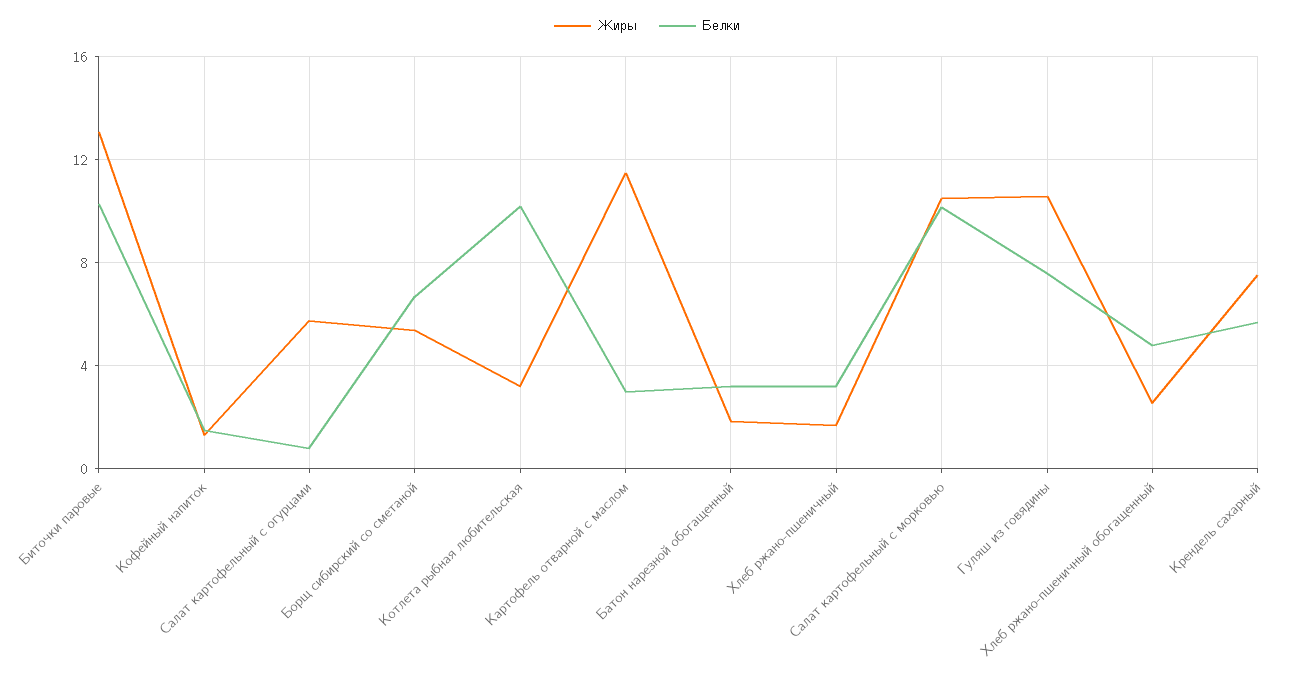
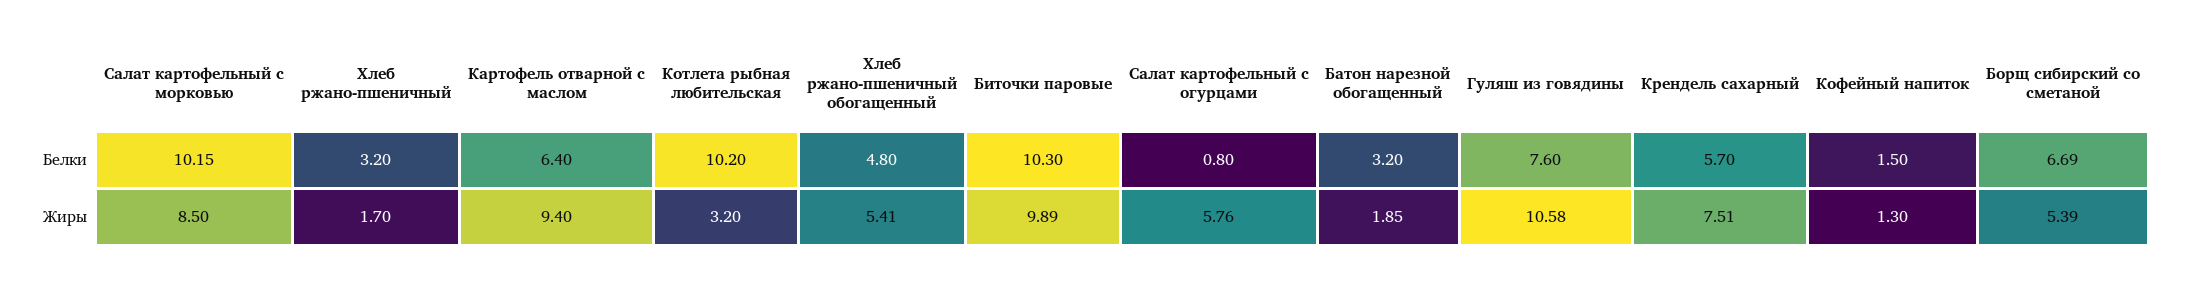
  {
    "Жиры": {
-     "Биточки паровые": 13,
+     "Биточки паровые": 9.89,
      "Кофейный напиток": 1.3,
      "Салат картофельный с огурцами": 5.76,
      "Борщ сибирский со сметаной": 5.39,
      "Котлета рыбная любительская": 3.2,
-     "Картофель отварной с маслом": 11.5,
+     "Картофель отварной с маслом": 9.4,
      "Батон нарезной обогащенный": 1.85,
      "Хлеб ржано-пшеничный": 1.7,
-     "Салат картофельный с морковью": 10.5,
+     "Салат картофельный с морковью": 8.5,
      "Гуляш из говядины": 10.58,
-     "Хлеб ржано-пшеничный обогащенный": 2.5,
+     "Хлеб ржано-пшеничный обогащенный": 5.41,
      "Крендель сахарный": 7.51
    },
    "Белки": {
      "Биточки паровые": 10.3,
      "Кофейный напиток": 1.5,
      "Салат картофельный с огурцами": 0.8,
      "Борщ сибирский со сметаной": 6.69,
      "Котлета рыбная любительская": 10.2,
-     "Картофель отварной с маслом": 3,
+     "Картофель отварной с маслом": 6.4,
      "Батон нарезной обогащенный": 3.2,
      "Хлеб ржано-пшеничный": 3.2,
      "Салат картофельный с морковью": 10.15,
      "Гуляш из говядины": 7.6,
      "Хлеб ржано-пшеничный обогащенный": 4.8,
      "Крендель сахарный": 5.7
    }
  }

